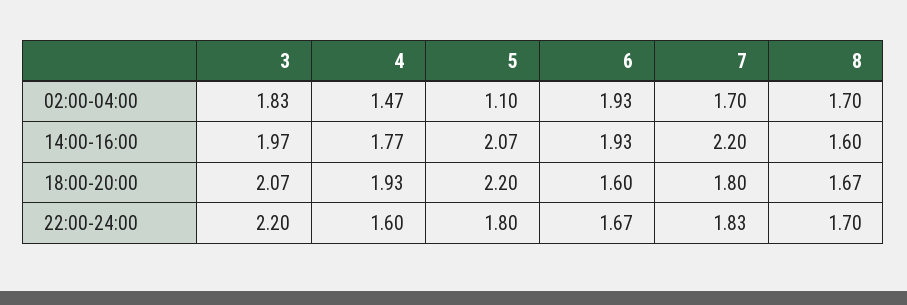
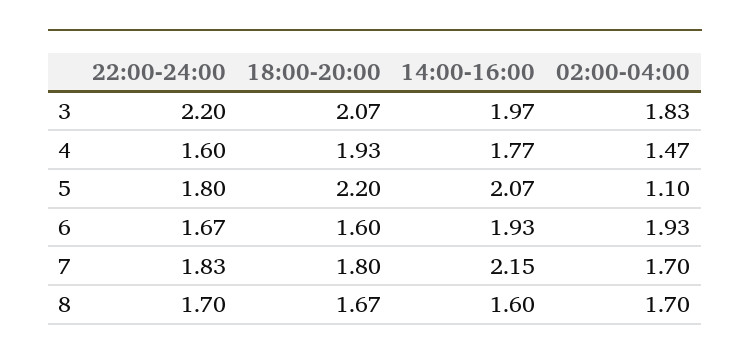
  {
    "3": {
      "02:00-04:00": 1.83,
      "14:00-16:00": 1.97,
      "18:00-20:00": 2.07,
      "22:00-24:00": 2.2
    },
    "4": {
      "02:00-04:00": 1.47,
      "14:00-16:00": 1.77,
      "18:00-20:00": 1.93,
      "22:00-24:00": 1.6
    },
    "5": {
      "02:00-04:00": 1.1,
      "14:00-16:00": 2.07,
      "18:00-20:00": 2.2,
      "22:00-24:00": 1.8
    },
    "6": {
      "02:00-04:00": 1.93,
      "14:00-16:00": 1.93,
      "18:00-20:00": 1.6,
      "22:00-24:00": 1.67
    },
    "7": {
      "02:00-04:00": 1.7,
-     "14:00-16:00": 2.2,
+     "14:00-16:00": 2.15,
      "18:00-20:00": 1.8,
      "22:00-24:00": 1.83
    },
    "8": {
      "02:00-04:00": 1.7,
      "14:00-16:00": 1.6,
      "18:00-20:00": 1.67,
      "22:00-24:00": 1.7
    }
  }

